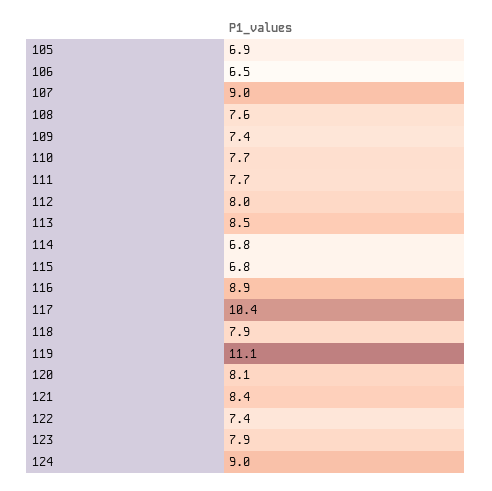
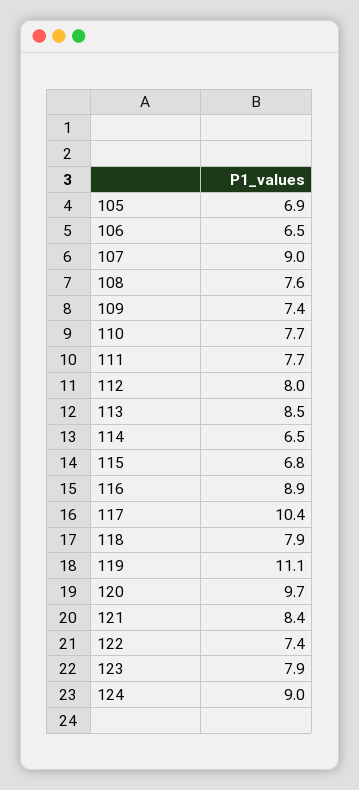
  {
    "105": 6.9,
    "106": 6.5,
    "107": 9,
    "108": 7.6,
    "109": 7.4,
    "110": 7.7,
    "111": 7.7,
    "112": 8,
    "113": 8.5,
-   "114": 6.8,
+   "114": 6.5,
    "115": 6.8,
    "116": 8.9,
    "117": 10.4,
    "118": 7.9,
    "119": 11.1,
-   "120": 8.1,
+   "120": 9.7,
    "121": 8.4,
    "122": 7.4,
    "123": 7.9,
    "124": 9
  }

